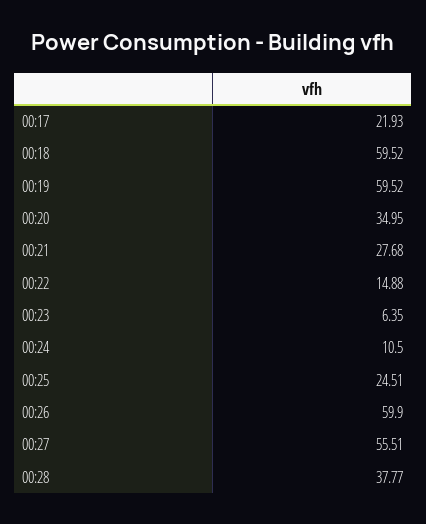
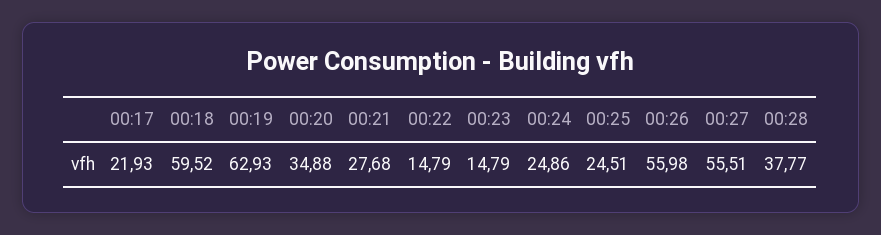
  {
    "00:17": 21.93,
    "00:18": 59.52,
-   "00:19": 59.52,
+   "00:19": 62.93,
-   "00:20": 34.95,
+   "00:20": 34.88,
    "00:21": 27.68,
-   "00:22": 14.88,
+   "00:22": 14.79,
-   "00:23": 6.35,
+   "00:23": 14.79,
-   "00:24": 10.5,
+   "00:24": 24.86,
    "00:25": 24.51,
-   "00:26": 59.9,
+   "00:26": 55.98,
    "00:27": 55.51,
    "00:28": 37.77
  }

